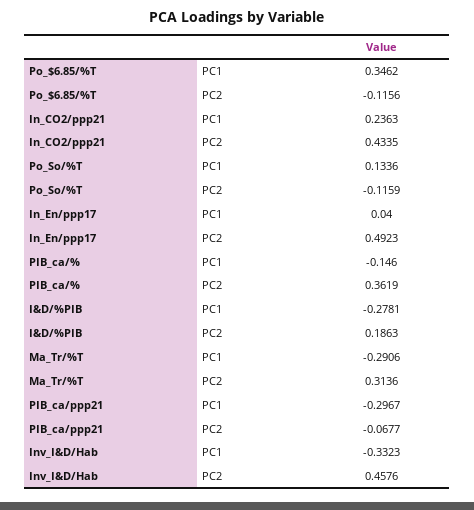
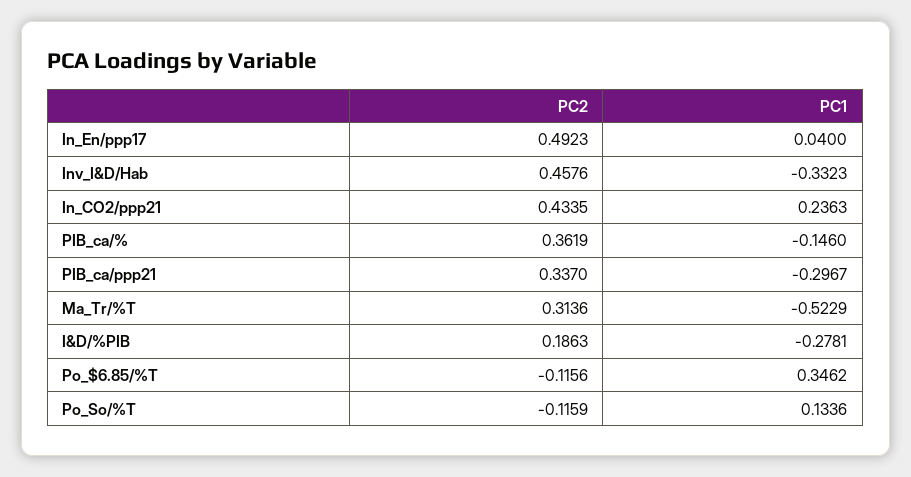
  {
    "Po_$6.85/%T": {
      "PC1": 0.3462,
      "PC2": -0.1156
    },
    "In_CO2/ppp21": {
      "PC1": 0.2363,
      "PC2": 0.4335
    },
    "Po_So/%T": {
      "PC1": 0.1336,
      "PC2": -0.1159
    },
    "In_En/ppp17": {
      "PC1": 0.04,
      "PC2": 0.4923
    },
    "PIB_ca/%": {
      "PC1": -0.146,
      "PC2": 0.3619
    },
    "I&D/%PIB": {
      "PC1": -0.2781,
      "PC2": 0.1863
    },
    "Ma_Tr/%T": {
-     "PC1": -0.2906,
+     "PC1": -0.5229,
      "PC2": 0.3136
    },
    "PIB_ca/ppp21": {
      "PC1": -0.2967,
-     "PC2": -0.0677
+     "PC2": 0.337
    },
    "Inv_I&D/Hab": {
      "PC1": -0.3323,
      "PC2": 0.4576
    }
  }

